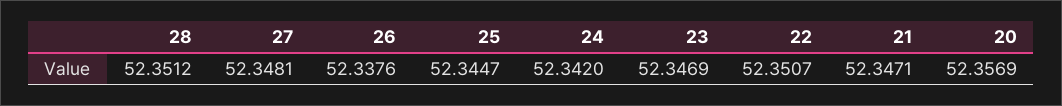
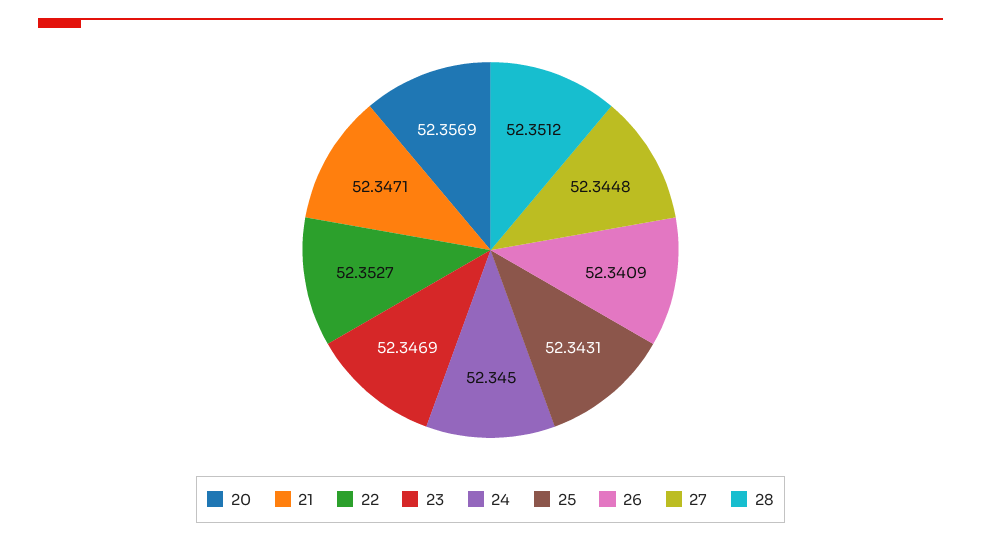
  {
    "28": 52.3512,
-   "27": 52.3481,
+   "27": 52.3448,
-   "26": 52.3376,
+   "26": 52.3409,
-   "25": 52.3447,
+   "25": 52.3431,
-   "24": 52.342,
+   "24": 52.345,
    "23": 52.3469,
-   "22": 52.3507,
+   "22": 52.3527,
    "21": 52.3471,
    "20": 52.3569
  }

